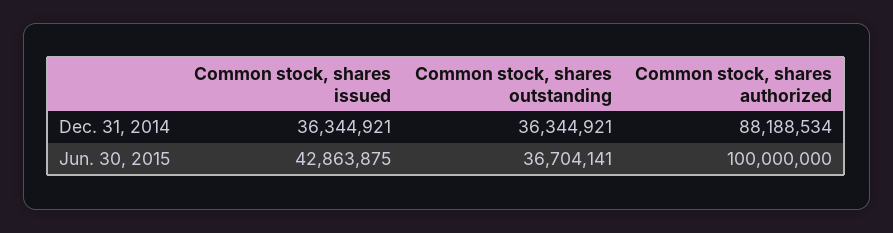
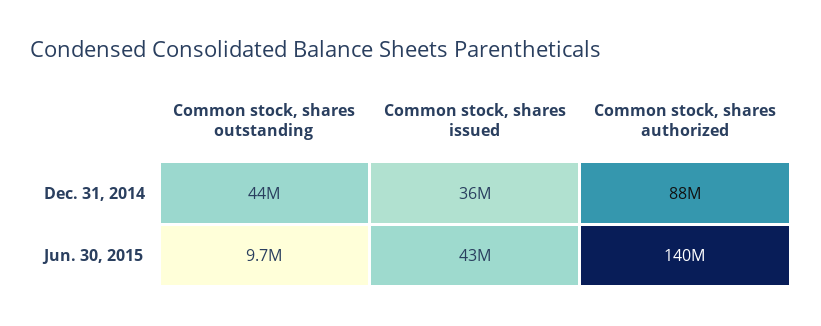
  {
    "Common stock, shares issued": {
      "Dec. 31, 2014": 36344921,
      "Jun. 30, 2015": 42863875
    },
    "Common stock, shares outstanding": {
-     "Dec. 31, 2014": 36344921,
+     "Dec. 31, 2014": 44000000,
-     "Jun. 30, 2015": 36704141
+     "Jun. 30, 2015": 9700000
    },
    "Common stock, shares authorized": {
      "Dec. 31, 2014": 88188534,
-     "Jun. 30, 2015": 100000000
+     "Jun. 30, 2015": 140000000
    }
  }

